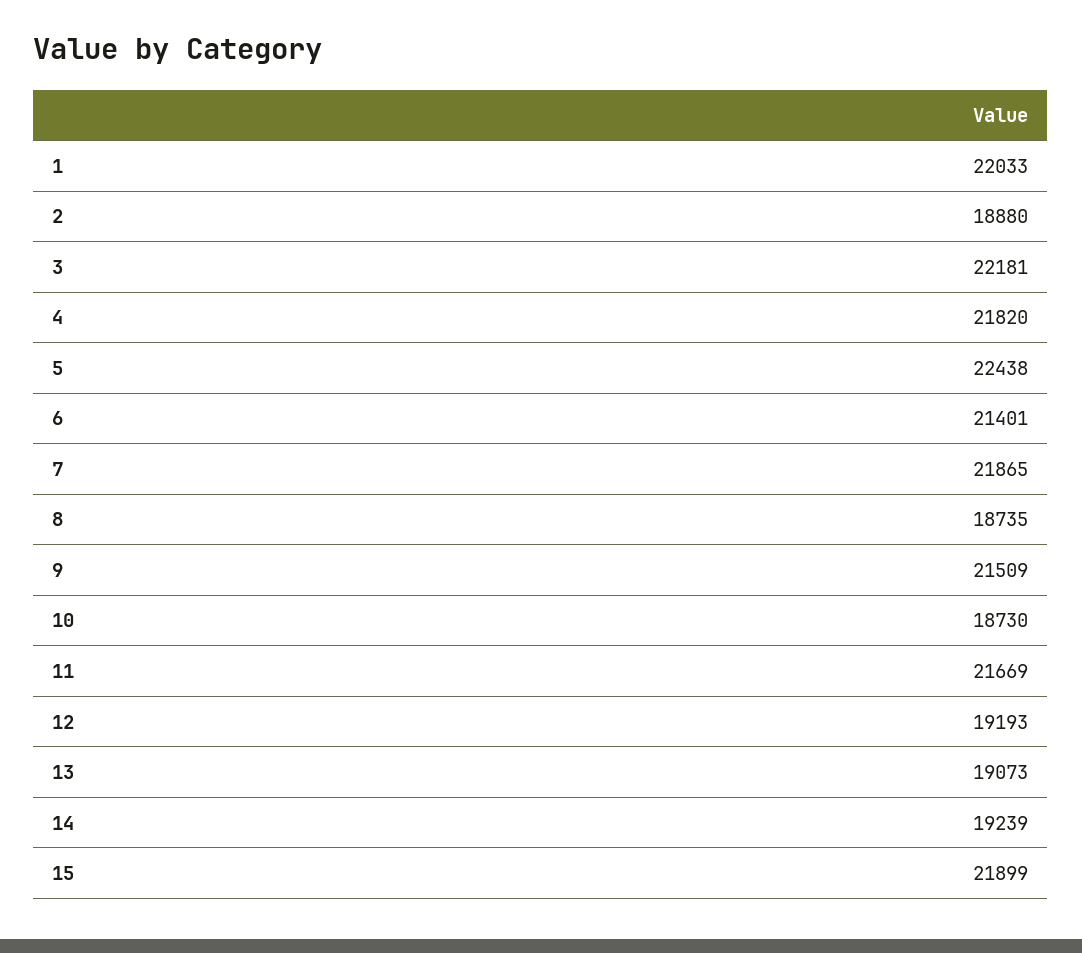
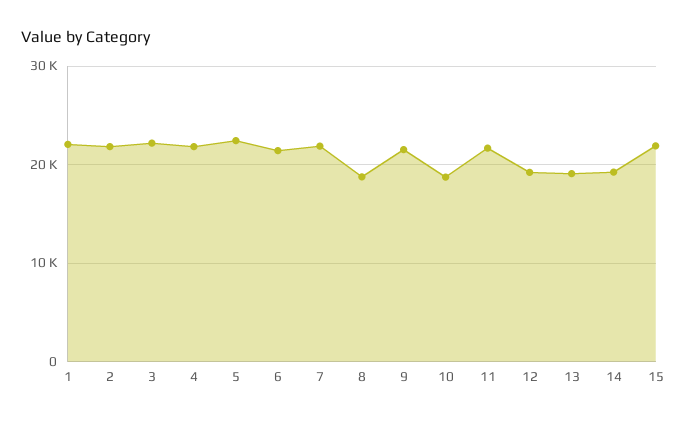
  {
    "1": 22033,
-   "2": 18880,
+   "2": 22000,
    "3": 22181,
    "4": 21820,
    "5": 22438,
    "6": 21401,
    "7": 21865,
    "8": 18735,
    "9": 21509,
    "10": 18730,
    "11": 21669,
    "12": 19193,
    "13": 19073,
    "14": 19239,
    "15": 21899
  }

